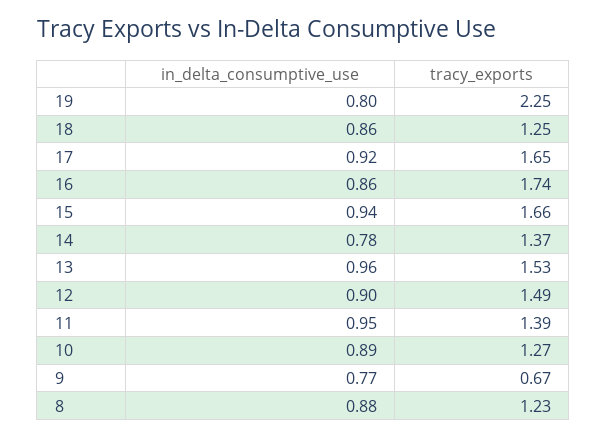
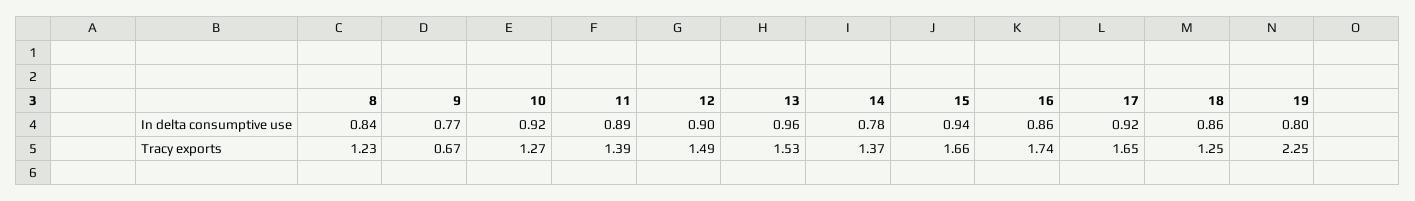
  {
    "in_delta_consumptive_use": {
      "19": 0.8,
      "18": 0.86,
      "17": 0.92,
      "16": 0.86,
      "15": 0.94,
      "14": 0.78,
      "13": 0.96,
      "12": 0.9,
-     "11": 0.95,
+     "11": 0.89,
-     "10": 0.89,
+     "10": 0.92,
      "9": 0.77,
-     "8": 0.88
+     "8": 0.84
    },
    "tracy_exports": {
      "19": 2.25,
      "18": 1.25,
      "17": 1.65,
      "16": 1.74,
      "15": 1.66,
      "14": 1.37,
      "13": 1.53,
      "12": 1.49,
      "11": 1.39,
      "10": 1.27,
      "9": 0.67,
      "8": 1.23
    }
  }

